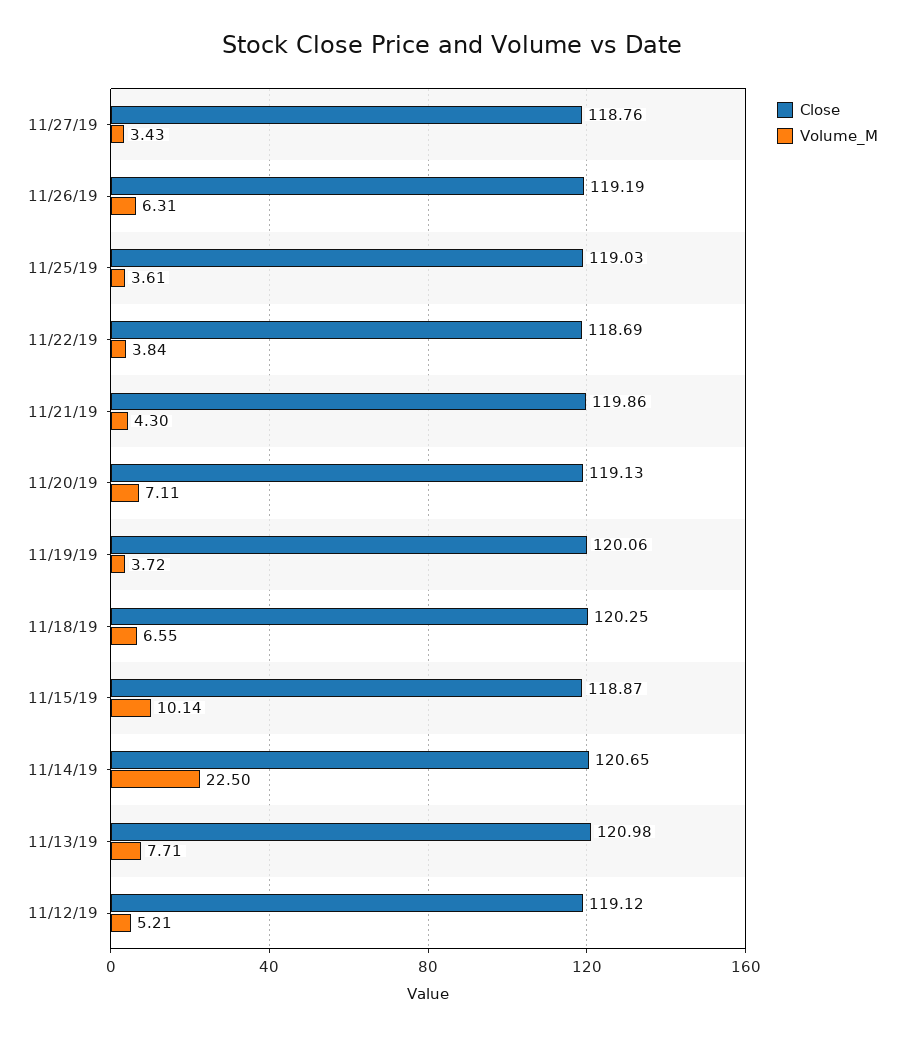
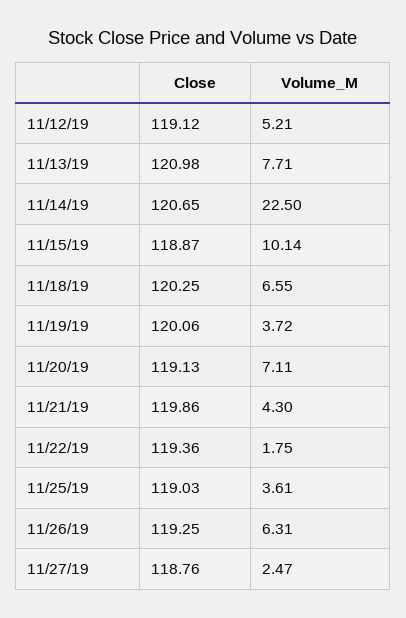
  {
    "Close": {
      "11/27/19": 118.76,
-     "11/26/19": 119.19,
+     "11/26/19": 119.25,
      "11/25/19": 119.03,
-     "11/22/19": 118.69,
+     "11/22/19": 119.36,
      "11/21/19": 119.86,
      "11/20/19": 119.13,
      "11/19/19": 120.06,
      "11/18/19": 120.25,
      "11/15/19": 118.87,
      "11/14/19": 120.65,
      "11/13/19": 120.98,
      "11/12/19": 119.12
    },
    "Volume_M": {
-     "11/27/19": 3.43,
+     "11/27/19": 2.47,
      "11/26/19": 6.31,
      "11/25/19": 3.61,
-     "11/22/19": 3.84,
+     "11/22/19": 1.75,
      "11/21/19": 4.3,
      "11/20/19": 7.11,
      "11/19/19": 3.72,
      "11/18/19": 6.55,
      "11/15/19": 10.14,
      "11/14/19": 22.5,
      "11/13/19": 7.71,
      "11/12/19": 5.21
    }
  }

